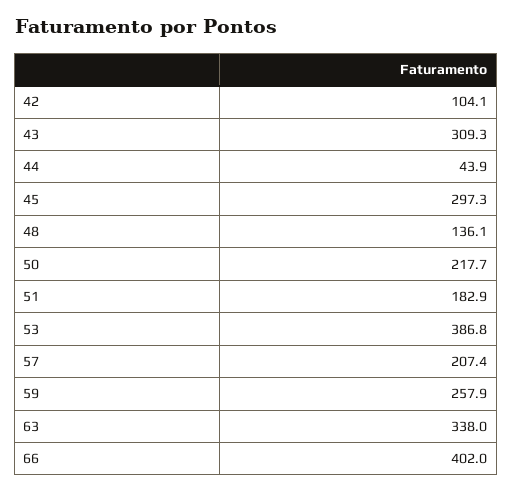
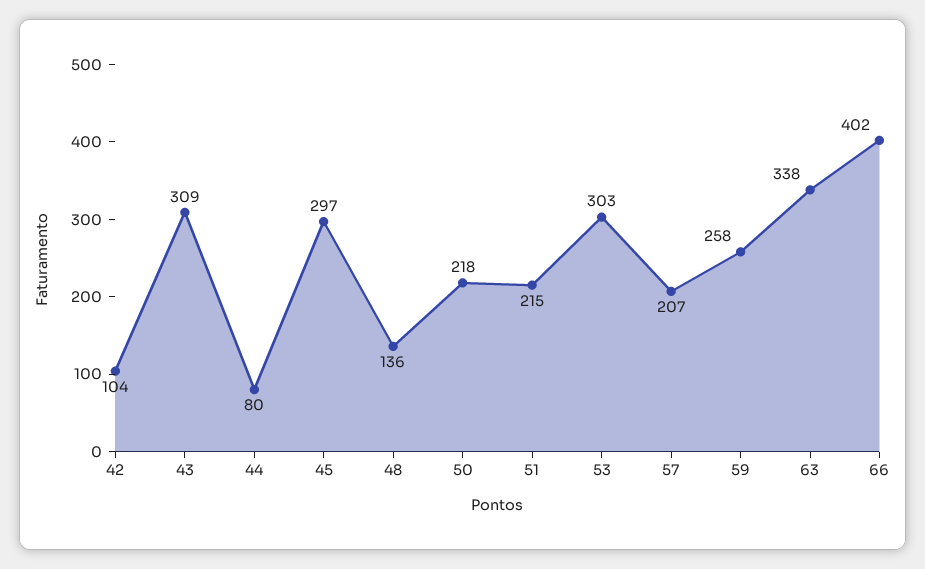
  {
    "42": 104.1,
    "43": 309.3,
-   "44": 43.9,
+   "44": 80,
    "45": 297.3,
    "48": 136.1,
    "50": 217.7,
-   "51": 182.9,
+   "51": 215,
-   "53": 386.8,
+   "53": 303,
    "57": 207.4,
    "59": 257.9,
    "63": 338,
    "66": 402
  }

